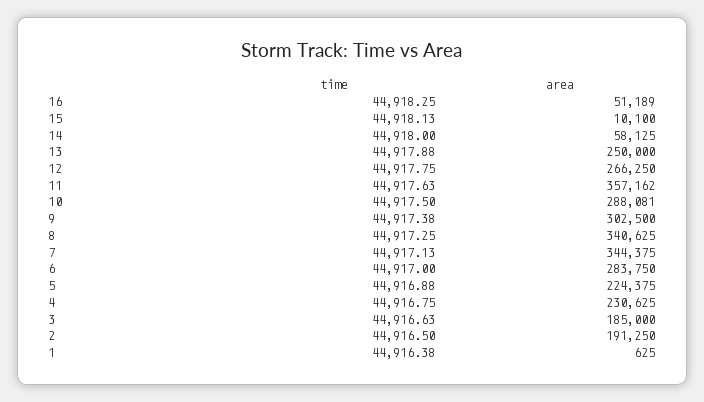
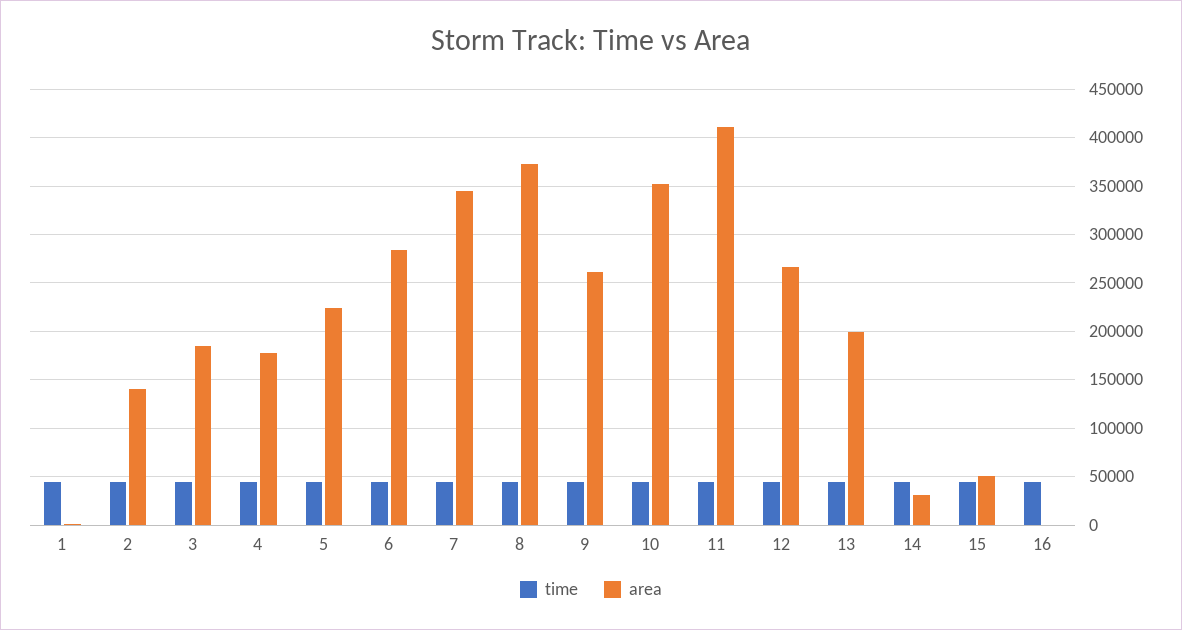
  {
    "time": {
      "16": 44918.25,
      "15": 44918.13,
      "14": 44918,
      "13": 44917.88,
      "12": 44917.75,
      "11": 44917.63,
      "10": 44917.5,
      "9": 44917.38,
      "8": 44917.25,
      "7": 44917.13,
      "6": 44917,
      "5": 44916.88,
      "4": 44916.75,
      "3": 44916.63,
      "2": 44916.5,
      "1": 44916.38
    },
    "area": {
-     "16": 51189,
+     "16": 0,
-     "15": 10100,
+     "15": 50000,
-     "14": 58125,
+     "14": 30000,
-     "13": 250000,
+     "13": 200000,
      "12": 266250,
-     "11": 357162,
+     "11": 410000,
-     "10": 288081,
+     "10": 350000,
-     "9": 302500,
+     "9": 260000,
-     "8": 340625,
+     "8": 370000,
      "7": 344375,
      "6": 283750,
      "5": 224375,
-     "4": 230625,
+     "4": 180000,
      "3": 185000,
-     "2": 191250,
+     "2": 140000,
      "1": 625
    }
  }

